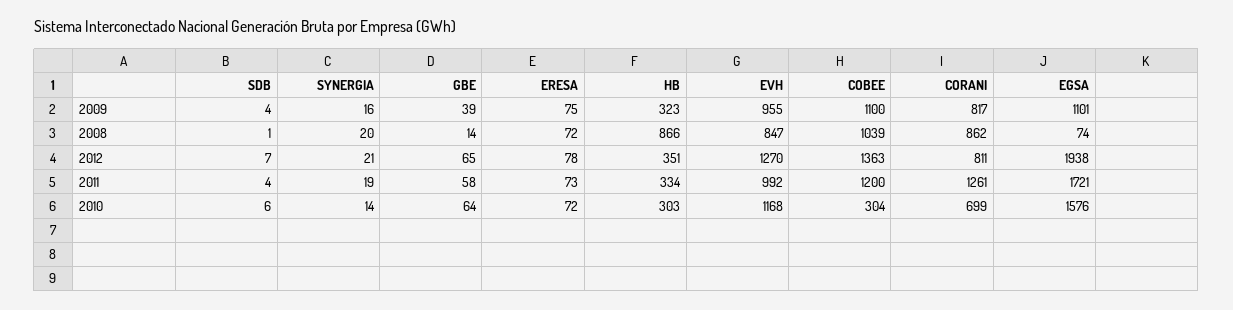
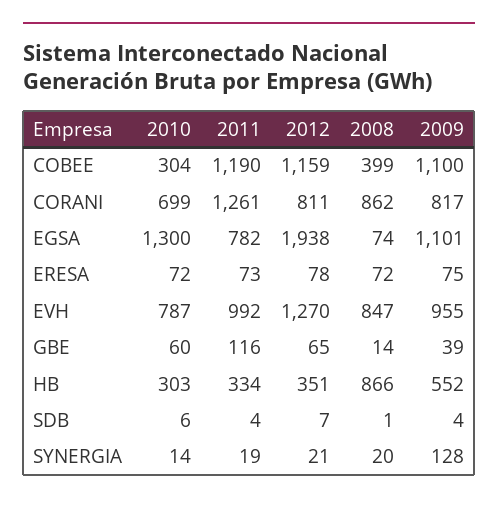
  {
    "SDB": {
      "2009": 4,
      "2008": 1,
      "2012": 7,
      "2011": 4,
      "2010": 6
    },
    "SYNERGIA": {
-     "2009": 16,
+     "2009": 128,
      "2008": 20,
      "2012": 21,
      "2011": 19,
      "2010": 14
    },
    "GBE": {
      "2009": 39,
      "2008": 14,
      "2012": 65,
-     "2011": 58,
+     "2011": 116,
-     "2010": 64
+     "2010": 60
    },
    "ERESA": {
      "2009": 75,
      "2008": 72,
      "2012": 78,
      "2011": 73,
      "2010": 72
    },
    "HB": {
-     "2009": 323,
+     "2009": 552,
      "2008": 866,
      "2012": 351,
      "2011": 334,
      "2010": 303
    },
    "EVH": {
      "2009": 955,
      "2008": 847,
      "2012": 1270,
      "2011": 992,
-     "2010": 1168
+     "2010": 787
    },
    "COBEE": {
      "2009": 1100,
-     "2008": 1039,
+     "2008": 399,
-     "2012": 1363,
+     "2012": 1159,
-     "2011": 1200,
+     "2011": 1190,
      "2010": 304
    },
    "CORANI": {
      "2009": 817,
      "2008": 862,
      "2012": 811,
      "2011": 1261,
      "2010": 699
    },
    "EGSA": {
      "2009": 1101,
      "2008": 74,
      "2012": 1938,
-     "2011": 1721,
+     "2011": 782,
-     "2010": 1576
+     "2010": 1300
    }
  }

